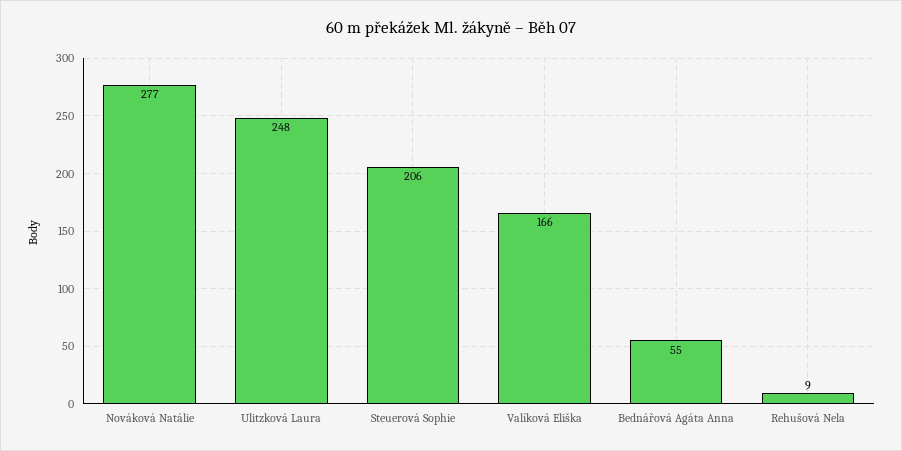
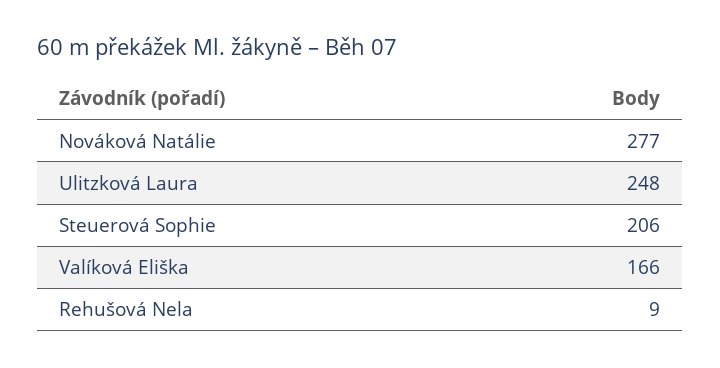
  {
    "Nováková Natálie": 277,
    "Ulitzková Laura": 248,
    "Steuerová Sophie": 206,
    "Valíková Eliška": 166,
-   "Bednářová Agáta Anna": 55,
    "Rehušová Nela": 9
  }

